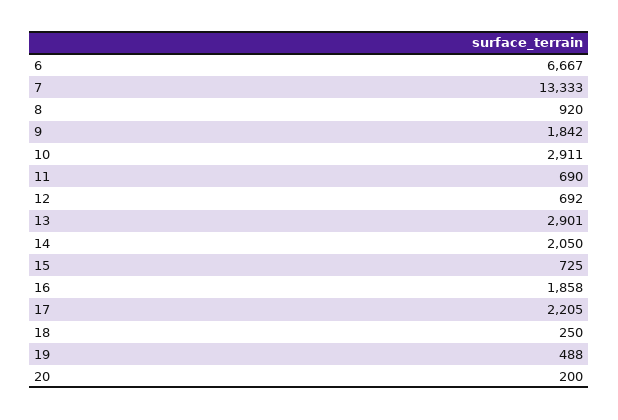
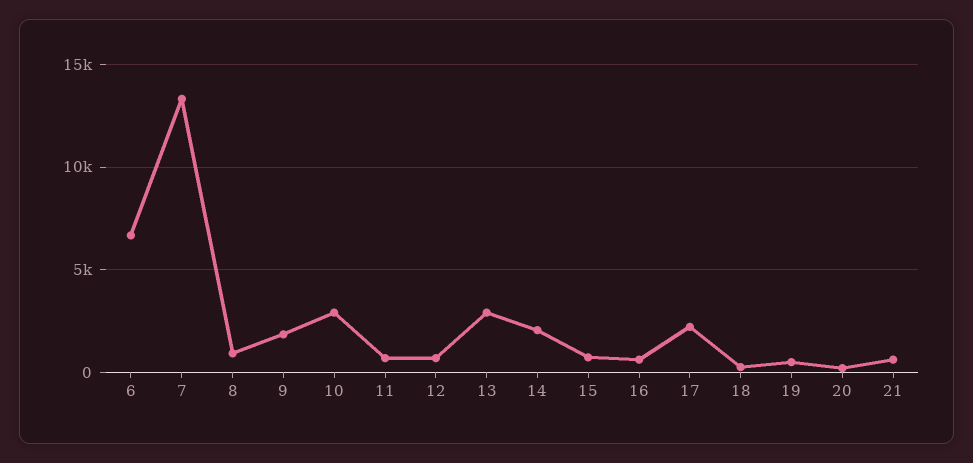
  {
    "6": 6667,
    "7": 13333,
    "8": 920,
    "9": 1842,
    "10": 2911,
    "11": 690,
    "12": 692,
    "13": 2901,
    "14": 2050,
    "15": 725,
-   "16": 1858,
+   "16": 500,
    "17": 2205,
    "18": 250,
    "19": 488,
-   "20": 200
+   "20": 200,
+   "21": 500
  }

